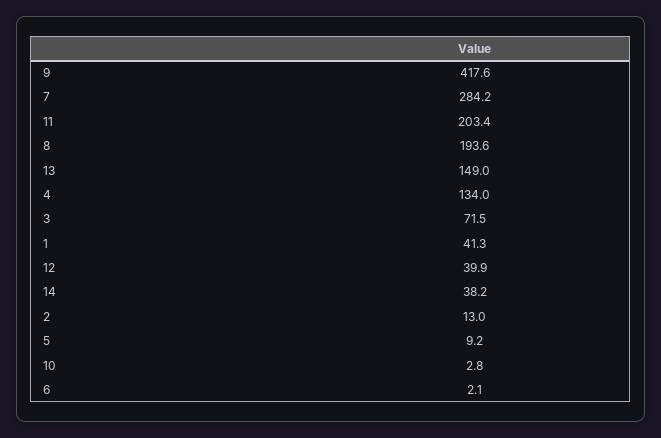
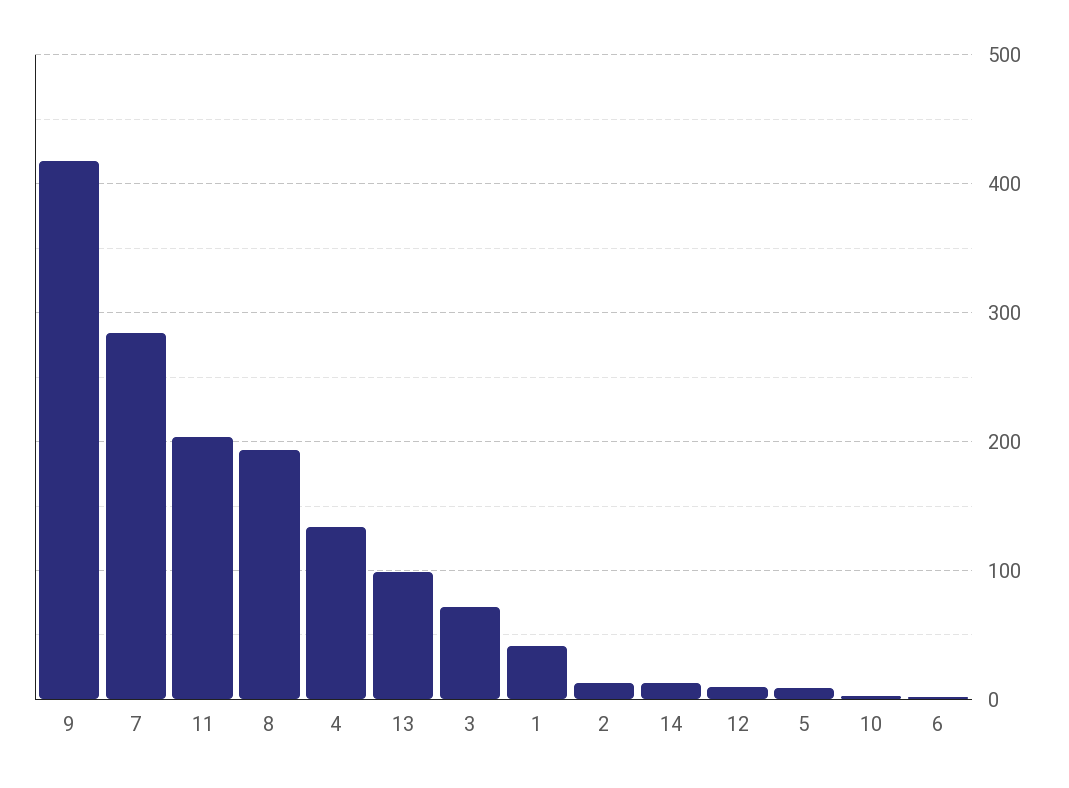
  {
    "9": 417.6,
    "7": 284.2,
    "11": 203.4,
    "8": 193.6,
-   "13": 149,
+   "13": 100,
    "4": 134,
    "3": 71.5,
    "1": 41.3,
-   "12": 39.9,
+   "12": 10,
-   "14": 38.2,
+   "14": 10,
    "2": 13,
    "5": 9.2,
    "10": 2.8,
    "6": 2.1
  }

